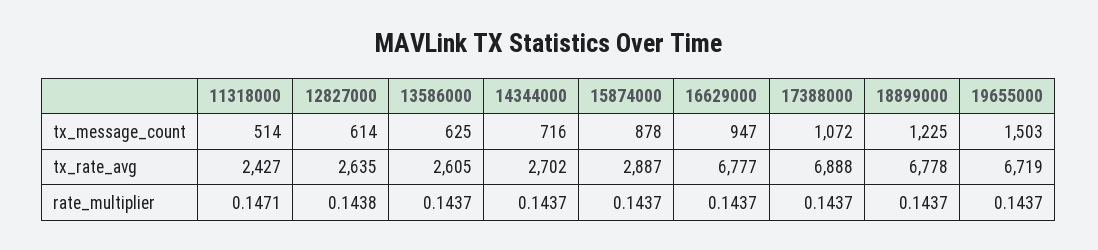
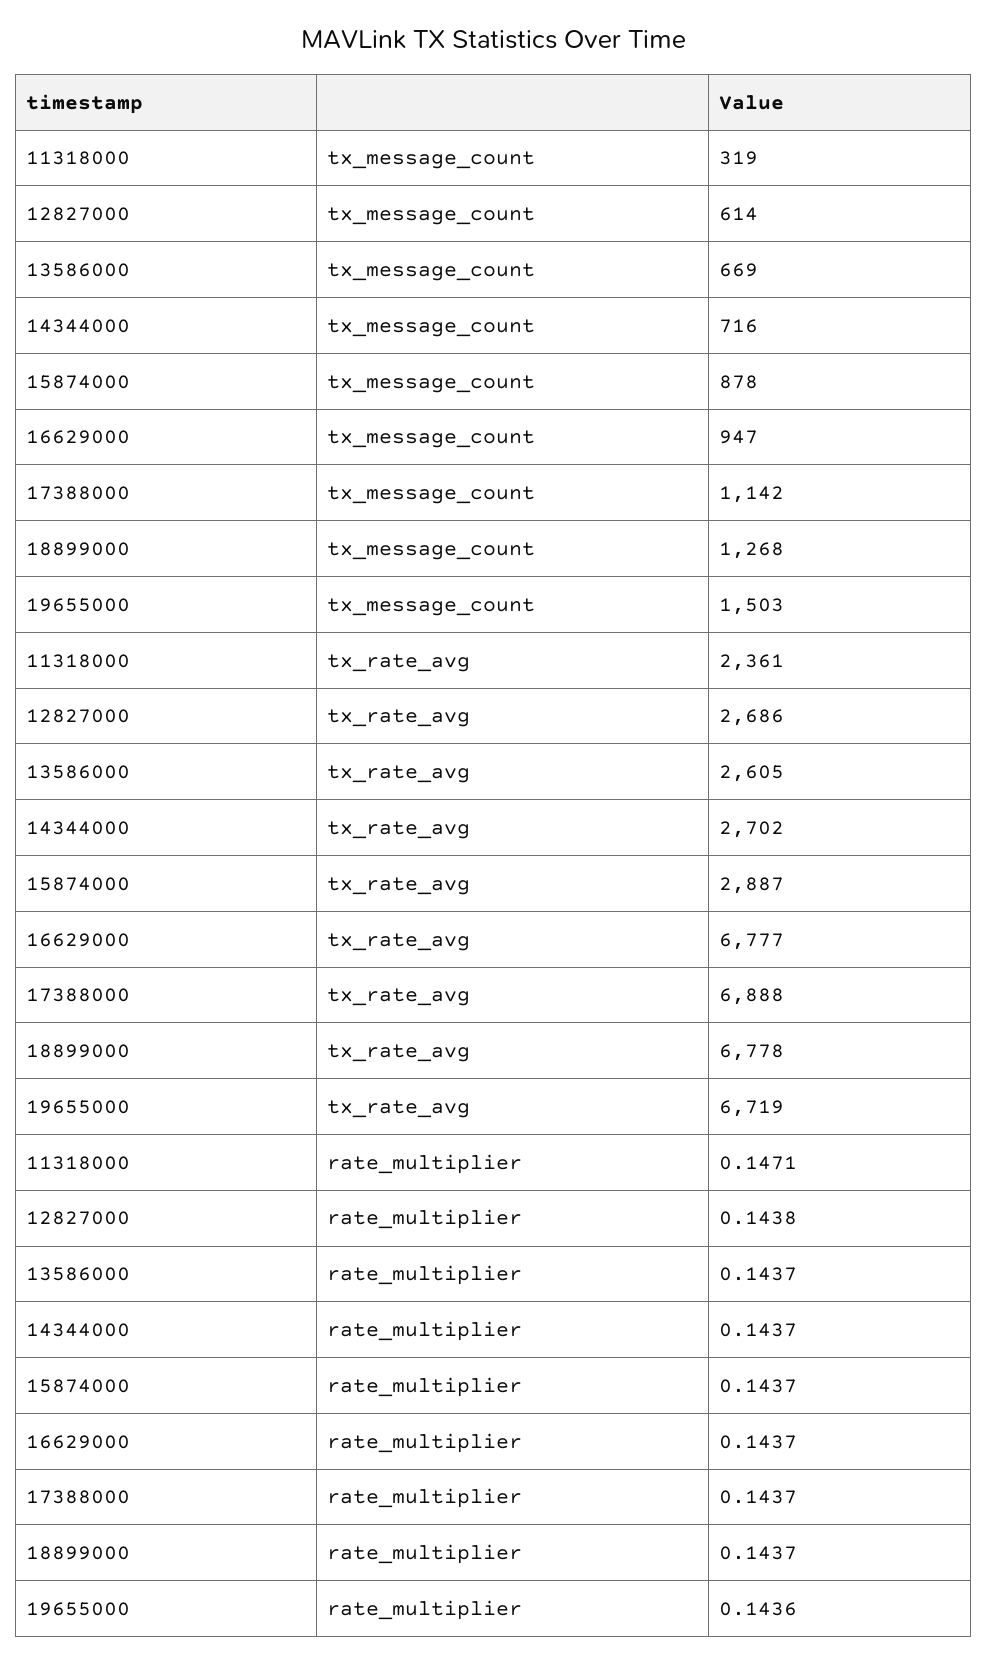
  {
    "11318000": {
-     "tx_message_count": 514,
+     "tx_message_count": 319,
-     "tx_rate_avg": 2427,
+     "tx_rate_avg": 2361,
      "rate_multiplier": 0.1471
    },
    "12827000": {
      "tx_message_count": 614,
-     "tx_rate_avg": 2635,
+     "tx_rate_avg": 2686,
      "rate_multiplier": 0.1438
    },
    "13586000": {
-     "tx_message_count": 625,
+     "tx_message_count": 669,
      "tx_rate_avg": 2605,
      "rate_multiplier": 0.1437
    },
    "14344000": {
      "tx_message_count": 716,
      "tx_rate_avg": 2702,
      "rate_multiplier": 0.1437
    },
    "15874000": {
      "tx_message_count": 878,
      "tx_rate_avg": 2887,
      "rate_multiplier": 0.1437
    },
    "16629000": {
      "tx_message_count": 947,
      "tx_rate_avg": 6777,
      "rate_multiplier": 0.1437
    },
    "17388000": {
-     "tx_message_count": 1072,
+     "tx_message_count": 1142,
      "tx_rate_avg": 6888,
      "rate_multiplier": 0.1437
    },
    "18899000": {
-     "tx_message_count": 1225,
+     "tx_message_count": 1268,
      "tx_rate_avg": 6778,
      "rate_multiplier": 0.1437
    },
    "19655000": {
      "tx_message_count": 1503,
      "tx_rate_avg": 6719,
-     "rate_multiplier": 0.1437
+     "rate_multiplier": 0.1436
    }
  }

